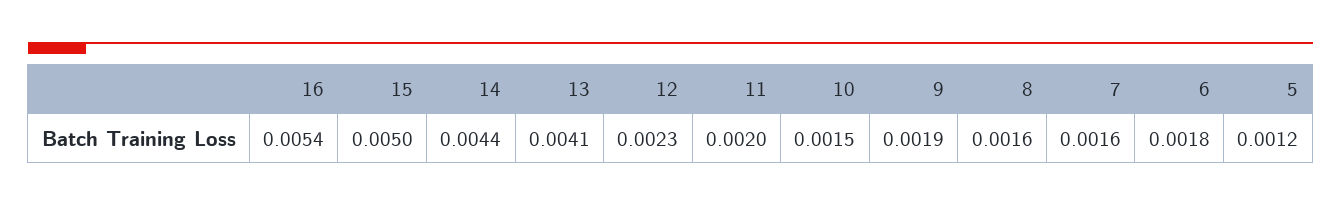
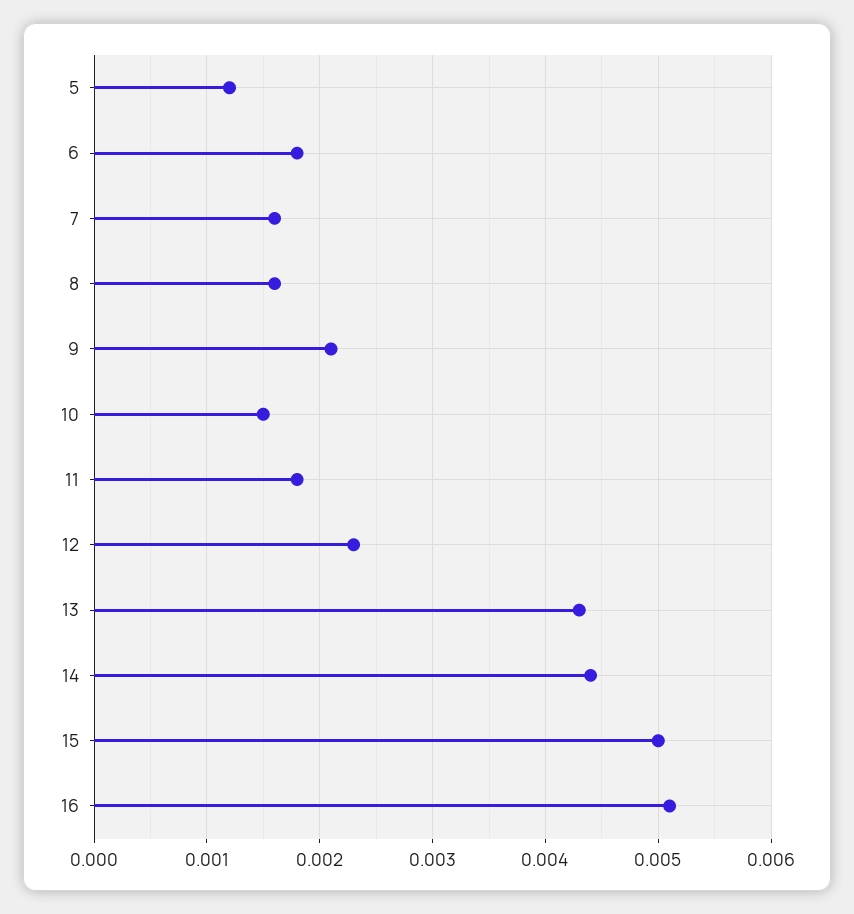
  {
-   "16": 0.0054,
+   "16": 0.0051,
    "15": 0.005,
    "14": 0.0044,
-   "13": 0.0041,
+   "13": 0.0043,
    "12": 0.0023,
-   "11": 0.002,
+   "11": 0.0018,
    "10": 0.0015,
-   "9": 0.0019,
+   "9": 0.0021,
    "8": 0.0016,
    "7": 0.0016,
    "6": 0.0018,
    "5": 0.0012
  }

